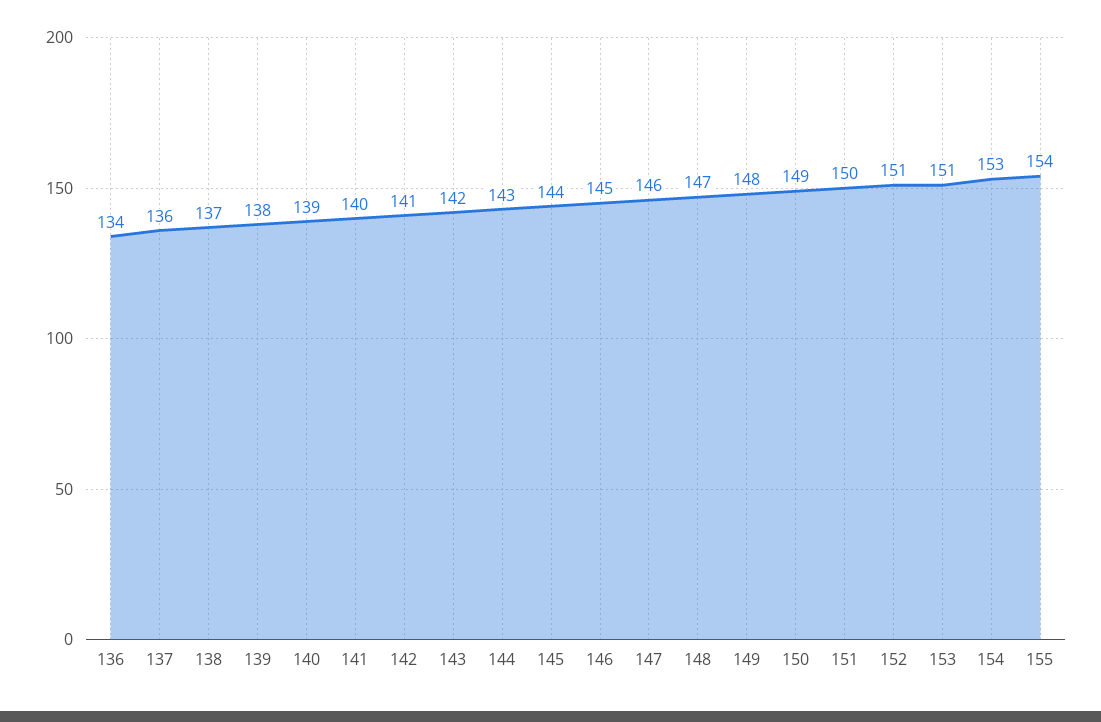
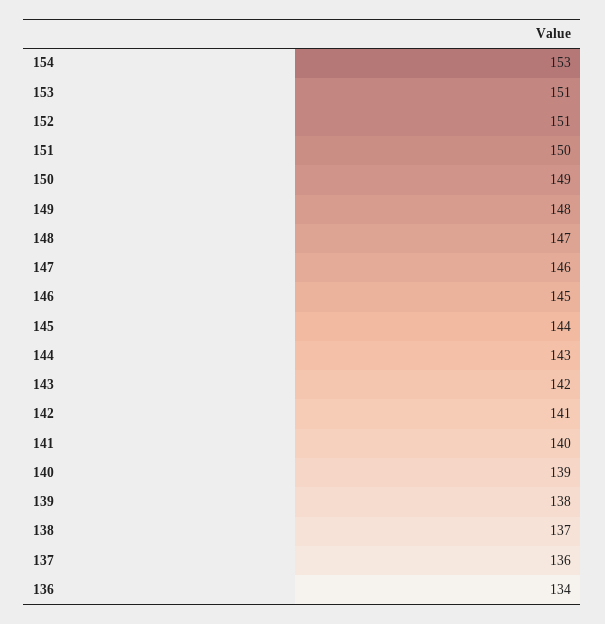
  {
    "136": 134,
    "137": 136,
    "138": 137,
    "139": 138,
    "140": 139,
    "141": 140,
    "142": 141,
    "143": 142,
    "144": 143,
    "145": 144,
    "146": 145,
    "147": 146,
    "148": 147,
    "149": 148,
    "150": 149,
    "151": 150,
    "152": 151,
    "153": 151,
-   "154": 153,
+   "154": 153
-   "155": 154
  }

